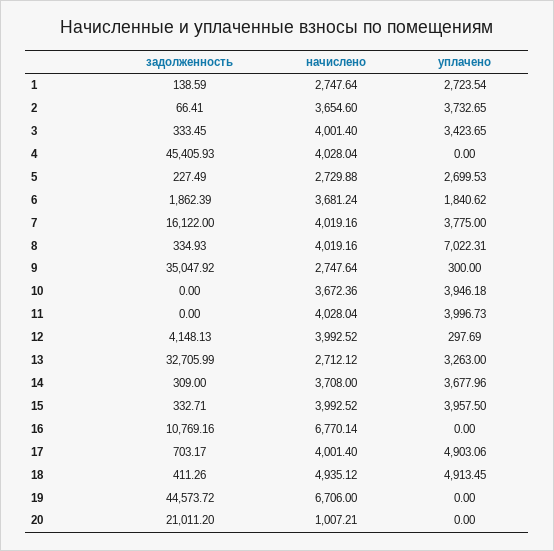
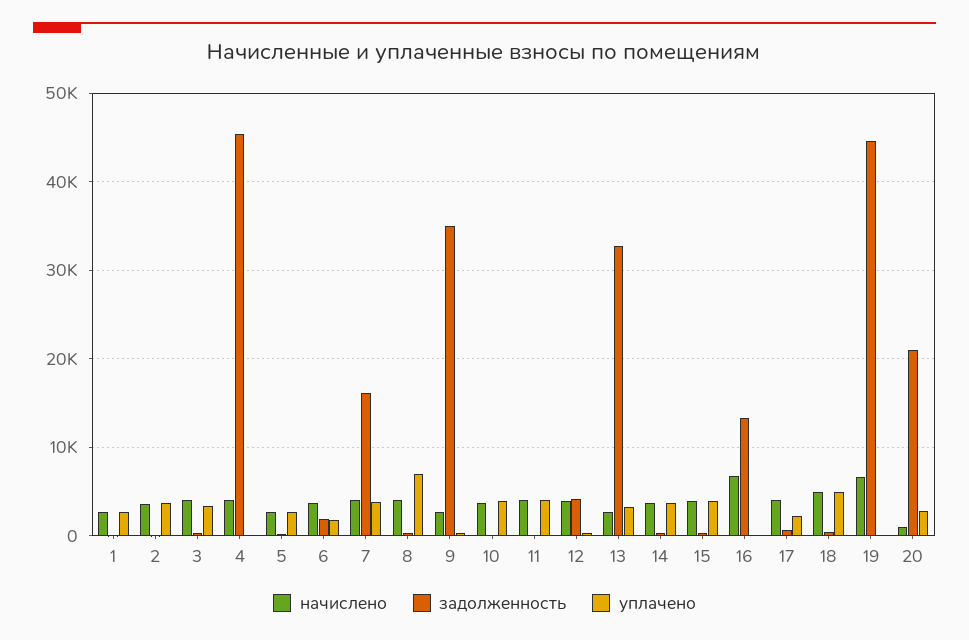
  {
    "задолженность": {
      "1": 138.59,
      "2": 66.41,
      "3": 333.45,
      "4": 45405.93,
      "5": 227.49,
      "6": 1862.39,
      "7": 16122,
      "8": 334.93,
      "9": 35047.92,
      "10": 0,
      "11": 0,
      "12": 4148.13,
      "13": 32705.99,
      "14": 309,
      "15": 332.71,
-     "16": 10769.16,
+     "16": 13000,
      "17": 703.17,
      "18": 411.26,
      "19": 44573.72,
      "20": 21011.2
    },
    "начислено": {
      "1": 2747.64,
      "2": 3654.6,
      "3": 4001.4,
      "4": 4028.04,
      "5": 2729.88,
      "6": 3681.24,
      "7": 4019.16,
      "8": 4019.16,
      "9": 2747.64,
      "10": 3672.36,
      "11": 4028.04,
      "12": 3992.52,
      "13": 2712.12,
      "14": 3708,
      "15": 3992.52,
      "16": 6770.14,
      "17": 4001.4,
      "18": 4935.12,
      "19": 6706,
      "20": 1007.21
    },
    "уплачено": {
      "1": 2723.54,
      "2": 3732.65,
      "3": 3423.65,
      "4": 0,
      "5": 2699.53,
      "6": 1840.62,
      "7": 3775,
      "8": 7022.31,
      "9": 300,
      "10": 3946.18,
      "11": 3996.73,
      "12": 297.69,
      "13": 3263,
      "14": 3677.96,
      "15": 3957.5,
      "16": 0,
-     "17": 4903.06,
+     "17": 2000,
      "18": 4913.45,
      "19": 0,
-     "20": 0
+     "20": 3000
    }
  }

